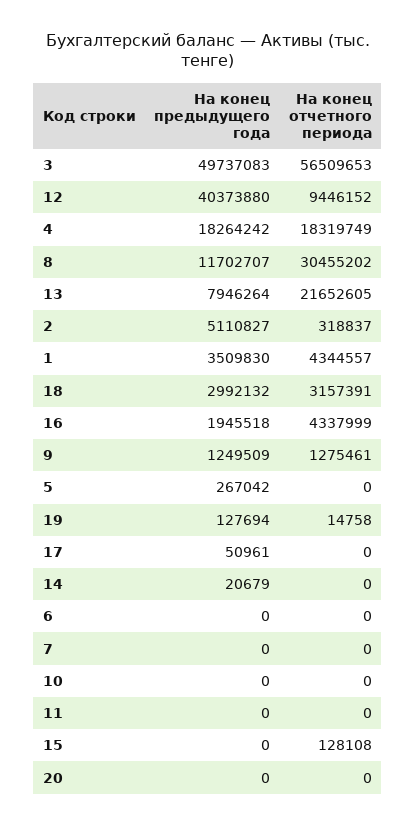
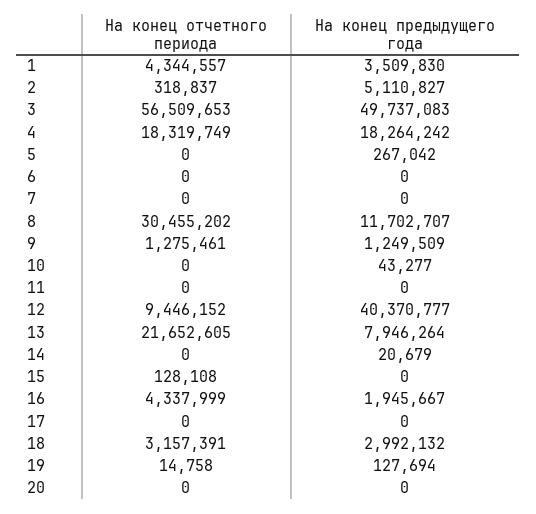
  {
    "На конец предыдущего года": {
      "3": 49737083,
-     "12": 40373880,
+     "12": 40370777,
      "4": 18264242,
      "8": 11702707,
      "13": 7946264,
      "2": 5110827,
      "1": 3509830,
      "18": 2992132,
-     "16": 1945518,
+     "16": 1945667,
      "9": 1249509,
      "5": 267042,
      "19": 127694,
-     "17": 50961,
+     "17": 0,
      "14": 20679,
      "6": 0,
      "7": 0,
-     "10": 0,
+     "10": 43277,
      "11": 0,
      "15": 0,
      "20": 0
    },
    "На конец отчетного периода": {
      "3": 56509653,
      "12": 9446152,
      "4": 18319749,
      "8": 30455202,
      "13": 21652605,
      "2": 318837,
      "1": 4344557,
      "18": 3157391,
      "16": 4337999,
      "9": 1275461,
      "5": 0,
      "19": 14758,
      "17": 0,
      "14": 0,
      "6": 0,
      "7": 0,
      "10": 0,
      "11": 0,
      "15": 128108,
      "20": 0
    }
  }

